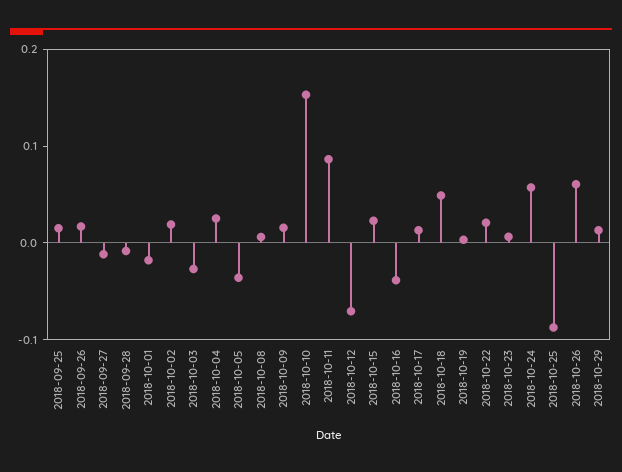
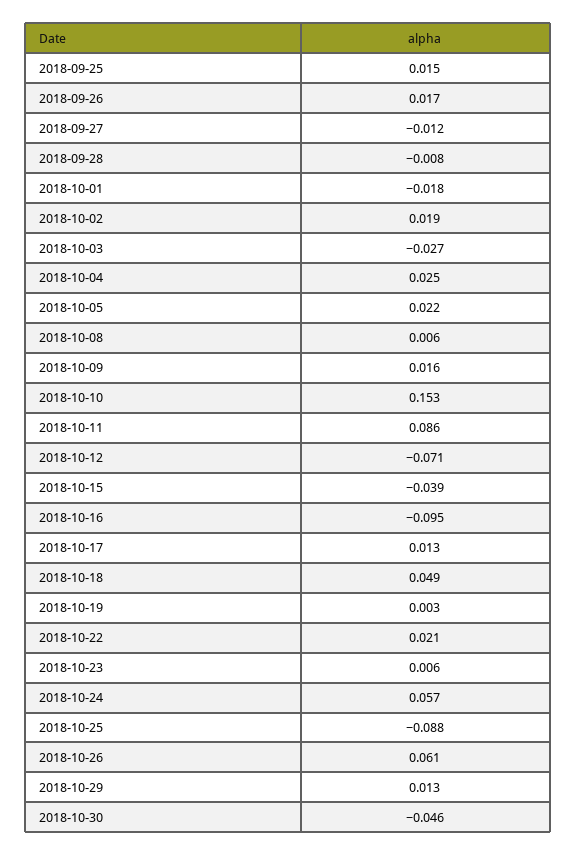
  {
    "2018-09-25": 0.015,
    "2018-09-26": 0.017,
    "2018-09-27": -0.012,
    "2018-09-28": -0.008,
    "2018-10-01": -0.018,
    "2018-10-02": 0.019,
    "2018-10-03": -0.027,
    "2018-10-04": 0.025,
-   "2018-10-05": -0.04,
+   "2018-10-05": 0.022,
    "2018-10-08": 0.006,
    "2018-10-09": 0.016,
    "2018-10-10": 0.153,
    "2018-10-11": 0.086,
    "2018-10-12": -0.071,
-   "2018-10-15": 0.02,
+   "2018-10-15": -0.039,
-   "2018-10-16": -0.04,
+   "2018-10-16": -0.095,
    "2018-10-17": 0.013,
    "2018-10-18": 0.049,
    "2018-10-19": 0.003,
    "2018-10-22": 0.021,
    "2018-10-23": 0.006,
    "2018-10-24": 0.057,
    "2018-10-25": -0.088,
    "2018-10-26": 0.061,
-   "2018-10-29": 0.013
+   "2018-10-29": 0.013,
+   "2018-10-30": -0.046
  }

